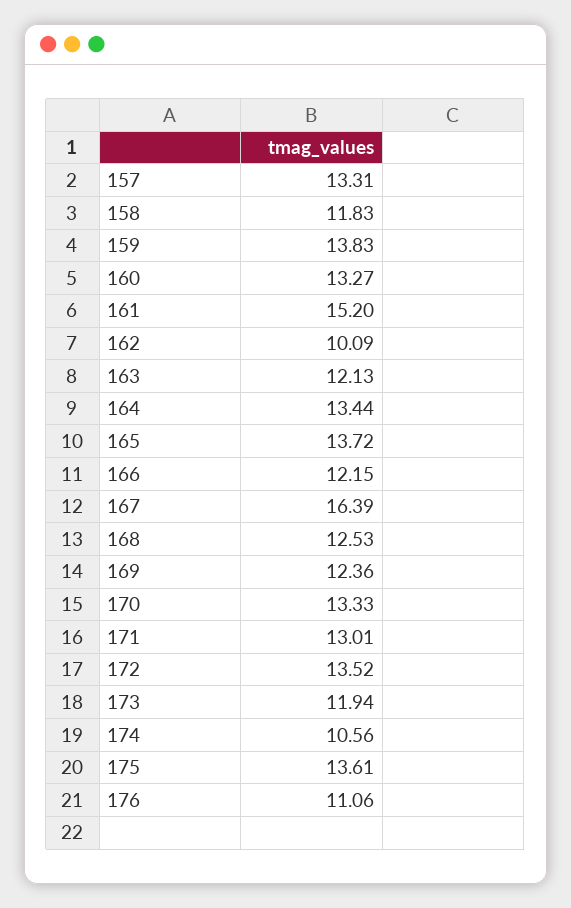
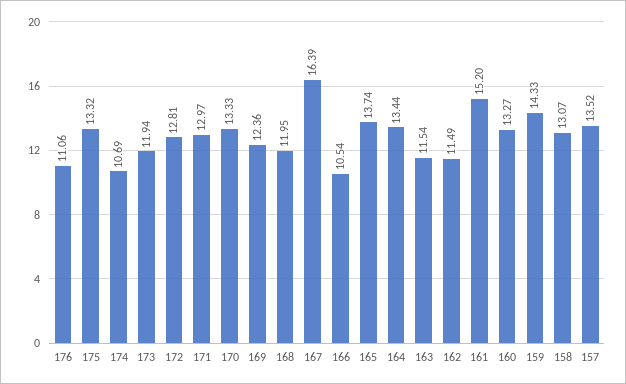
  {
-   "157": 13.31,
+   "157": 13.52,
-   "158": 11.83,
+   "158": 13.07,
-   "159": 13.83,
+   "159": 14.33,
    "160": 13.27,
    "161": 15.2,
-   "162": 10.09,
+   "162": 11.49,
-   "163": 12.13,
+   "163": 11.54,
    "164": 13.44,
-   "165": 13.72,
+   "165": 13.74,
-   "166": 12.15,
+   "166": 10.54,
    "167": 16.39,
-   "168": 12.53,
+   "168": 11.95,
    "169": 12.36,
    "170": 13.33,
-   "171": 13.01,
+   "171": 12.97,
-   "172": 13.52,
+   "172": 12.81,
    "173": 11.94,
-   "174": 10.56,
+   "174": 10.69,
-   "175": 13.61,
+   "175": 13.32,
    "176": 11.06
  }

